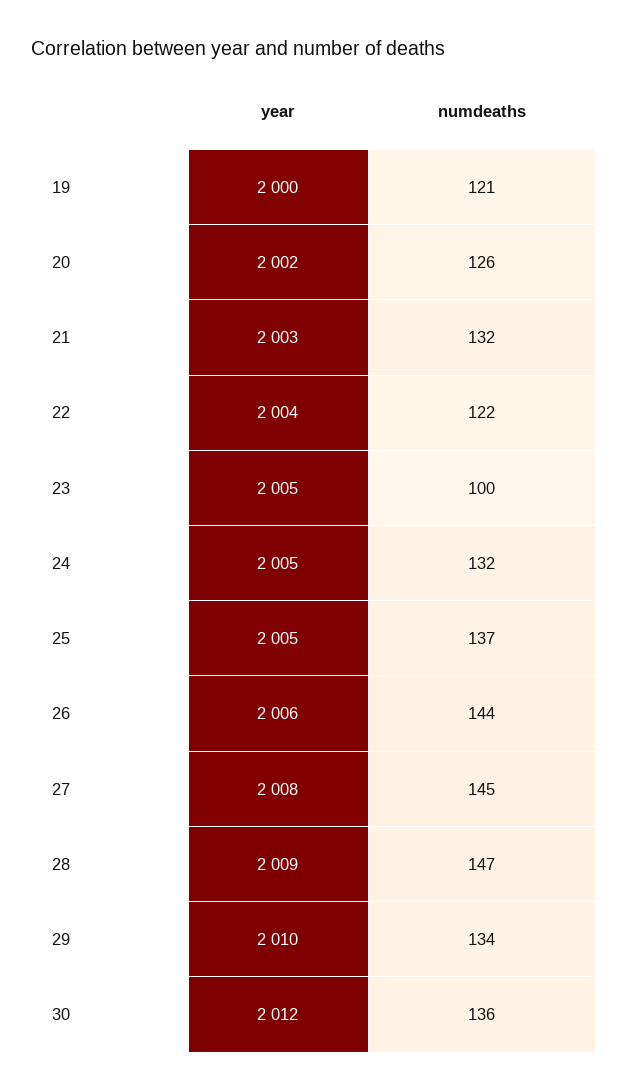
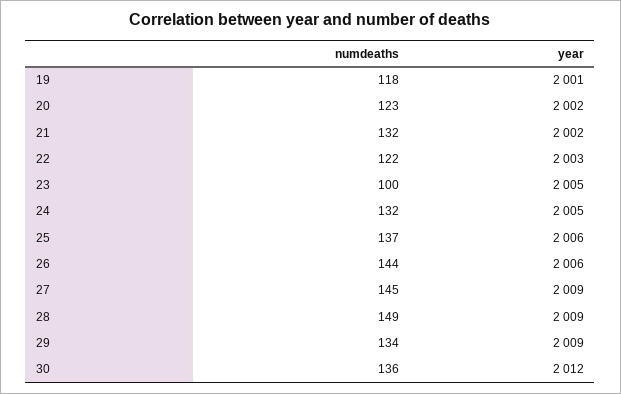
  {
    "year": {
-     "19": 2000,
+     "19": 2001,
      "20": 2002,
-     "21": 2003,
+     "21": 2002,
-     "22": 2004,
+     "22": 2003,
      "23": 2005,
      "24": 2005,
-     "25": 2005,
+     "25": 2006,
      "26": 2006,
-     "27": 2008,
+     "27": 2009,
      "28": 2009,
-     "29": 2010,
+     "29": 2009,
      "30": 2012
    },
    "numdeaths": {
-     "19": 121,
+     "19": 118,
-     "20": 126,
+     "20": 123,
      "21": 132,
      "22": 122,
      "23": 100,
      "24": 132,
      "25": 137,
      "26": 144,
      "27": 145,
-     "28": 147,
+     "28": 149,
      "29": 134,
      "30": 136
    }
  }

